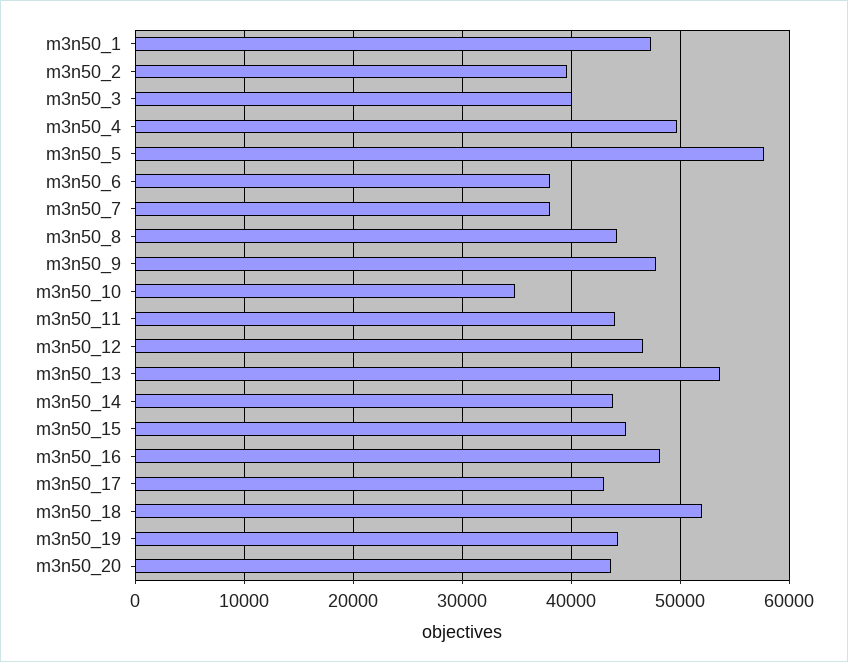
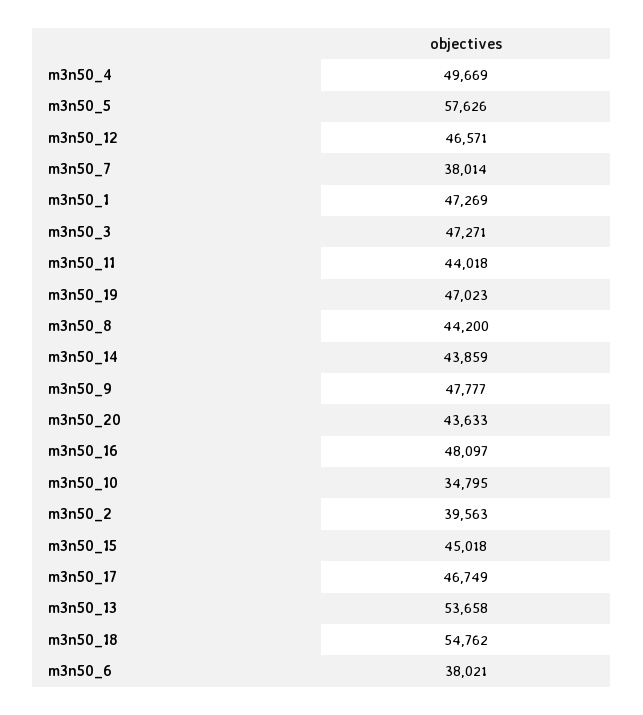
  {
    "m3n50_1": 47269,
    "m3n50_2": 39563,
-   "m3n50_3": 40000,
+   "m3n50_3": 47271,
    "m3n50_4": 49669,
    "m3n50_5": 57626,
    "m3n50_6": 38021,
    "m3n50_7": 38014,
    "m3n50_8": 44200,
    "m3n50_9": 47777,
    "m3n50_10": 34795,
    "m3n50_11": 44018,
    "m3n50_12": 46571,
    "m3n50_13": 53658,
    "m3n50_14": 43859,
    "m3n50_15": 45018,
    "m3n50_16": 48097,
-   "m3n50_17": 43000,
+   "m3n50_17": 46749,
-   "m3n50_18": 52000,
+   "m3n50_18": 54762,
-   "m3n50_19": 44000,
+   "m3n50_19": 47023,
    "m3n50_20": 43633
  }

